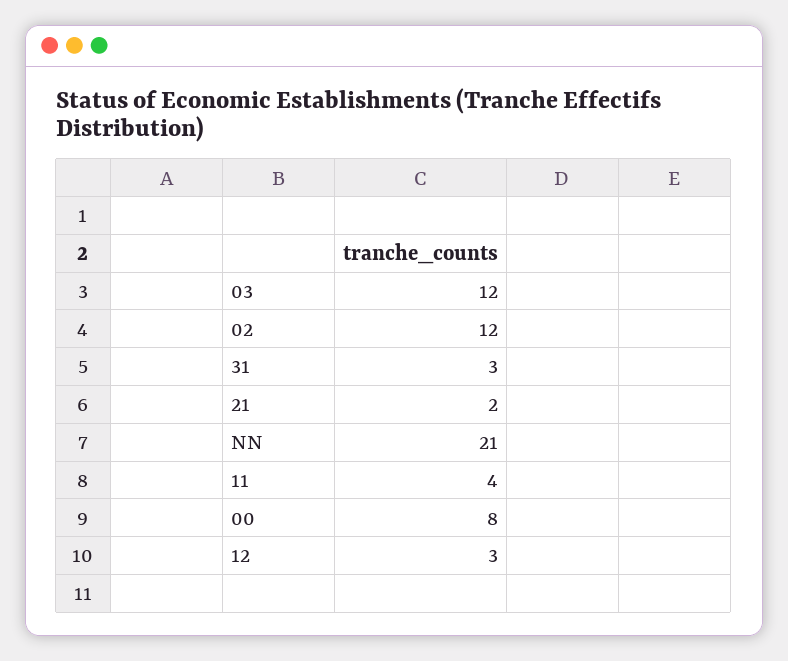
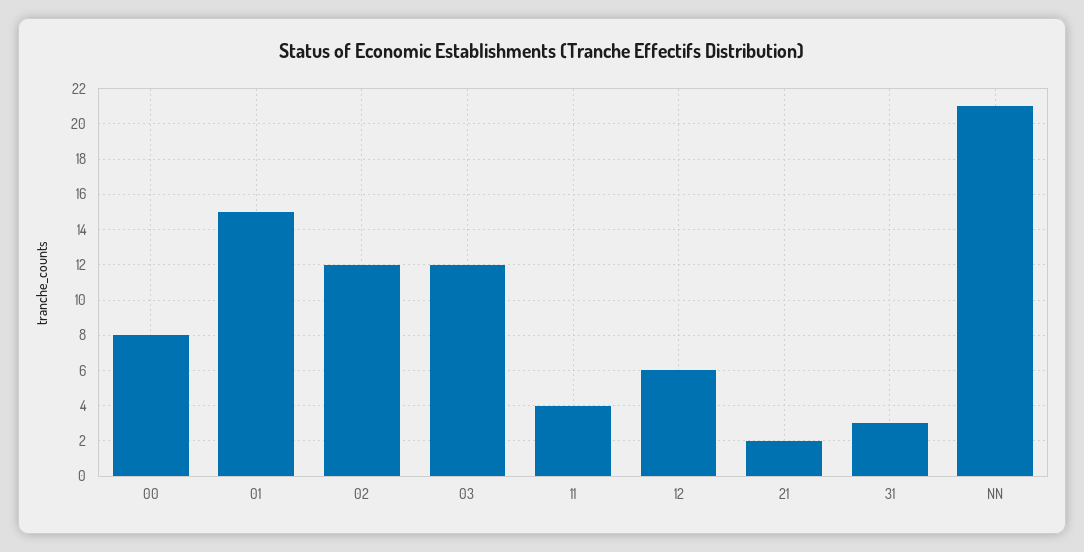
  {
    "03": 12,
    "02": 12,
    "31": 3,
    "21": 2,
    "NN": 21,
    "11": 4,
    "00": 8,
-   "12": 3
+   "12": 6,
+   "01": 15
  }

